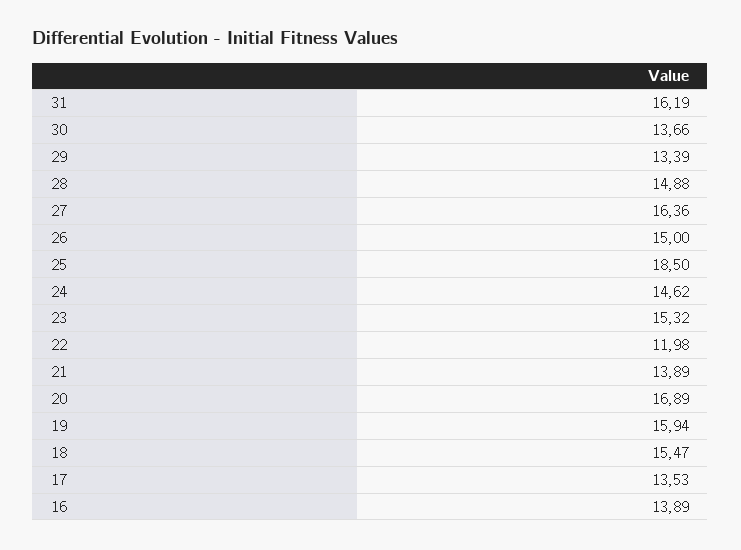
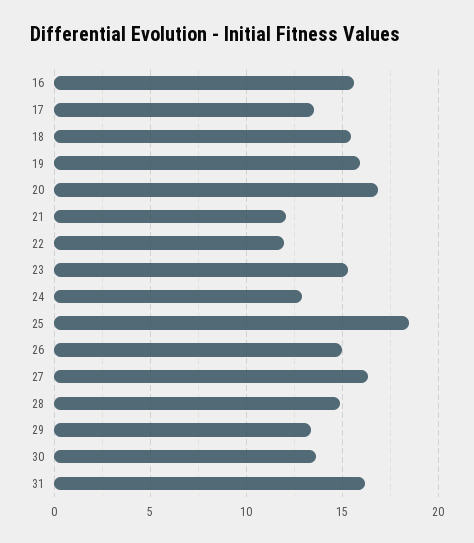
  {
    "31": 16.19,
    "30": 13.66,
    "29": 13.39,
    "28": 14.88,
    "27": 16.36,
    "26": 15,
    "25": 18.5,
-   "24": 14.62,
+   "24": 13,
    "23": 15.32,
    "22": 11.98,
-   "21": 13.89,
+   "21": 12,
    "20": 16.89,
    "19": 15.94,
    "18": 15.47,
    "17": 13.53,
-   "16": 13.89
+   "16": 15.5
  }

